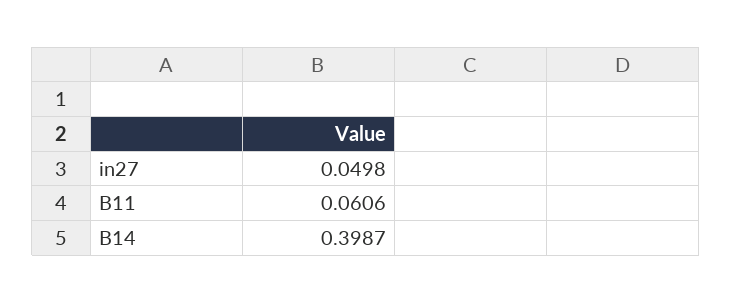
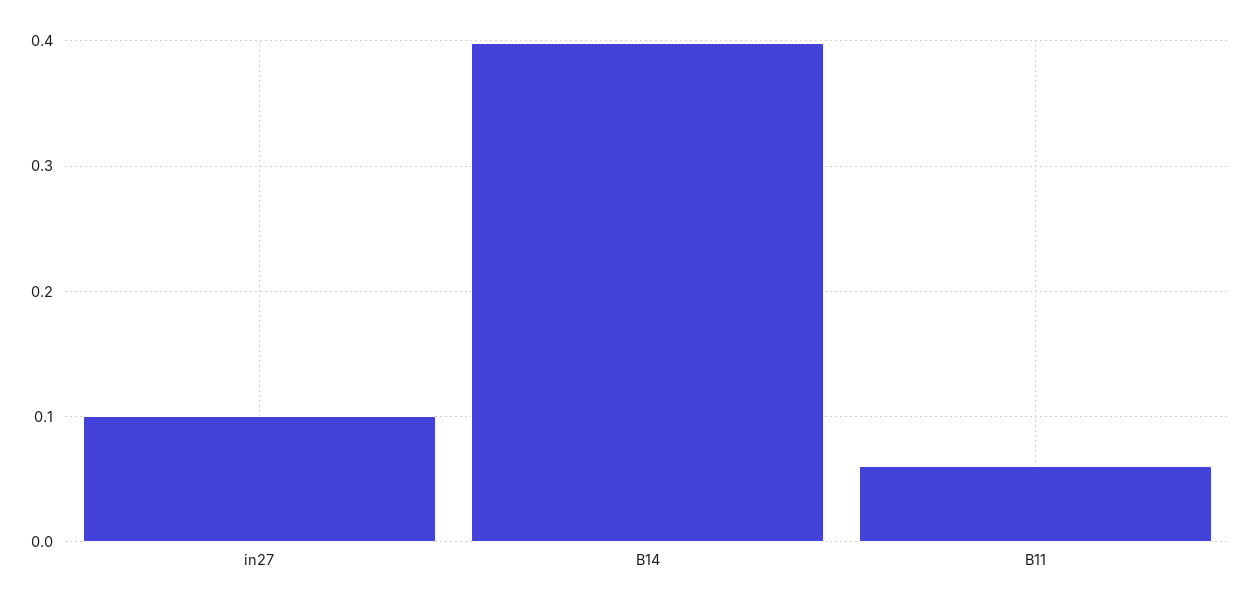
  {
-   "in27": 0.0498,
+   "in27": 0.1,
    "B11": 0.0606,
    "B14": 0.3987
  }

